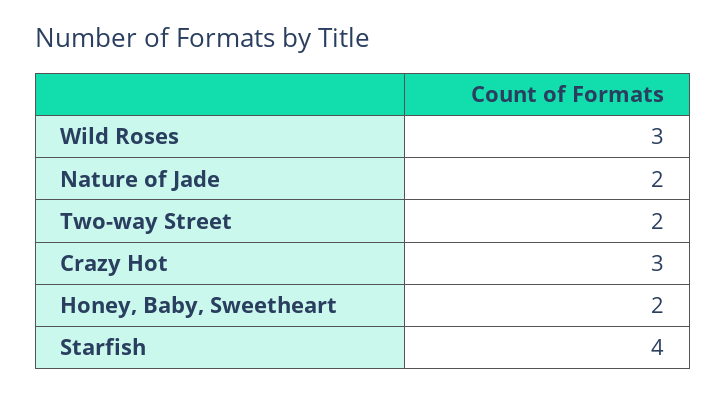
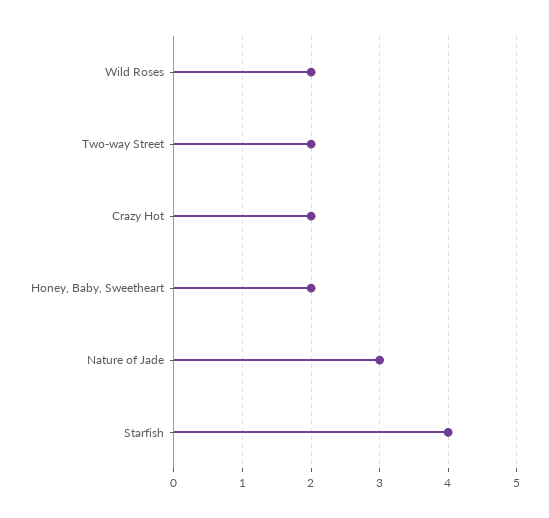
  {
-   "Wild Roses": 3,
+   "Wild Roses": 2,
-   "Nature of Jade": 2,
+   "Nature of Jade": 3,
    "Two-way Street": 2,
-   "Crazy Hot": 3,
+   "Crazy Hot": 2,
    "Honey, Baby, Sweetheart": 2,
    "Starfish": 4
  }

